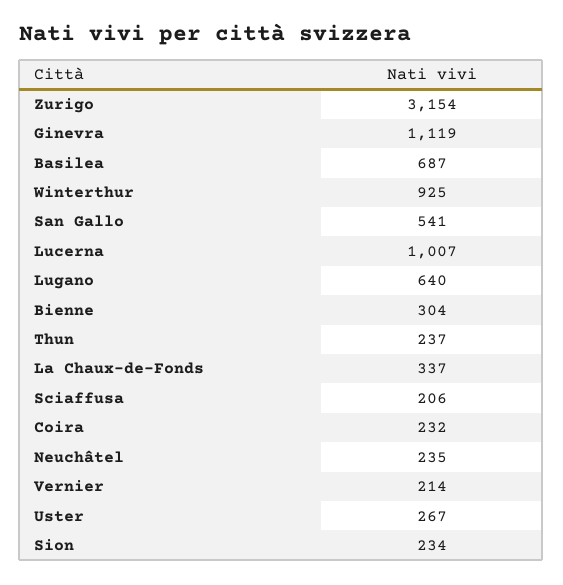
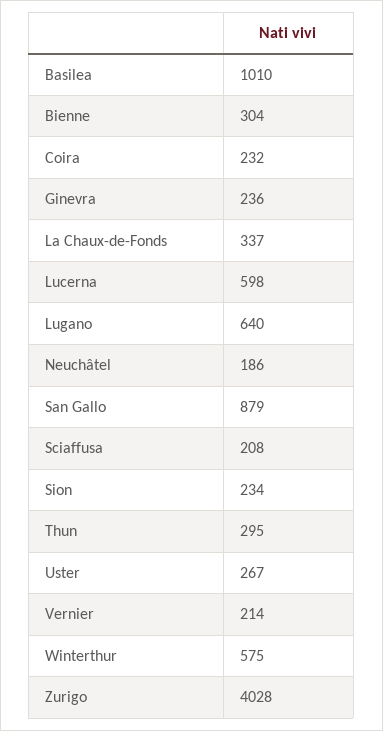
  {
-   "Zurigo": 3154,
+   "Zurigo": 4028,
-   "Ginevra": 1119,
+   "Ginevra": 236,
-   "Basilea": 687,
+   "Basilea": 1010,
-   "Winterthur": 925,
+   "Winterthur": 575,
-   "San Gallo": 541,
+   "San Gallo": 879,
-   "Lucerna": 1007,
+   "Lucerna": 598,
    "Lugano": 640,
    "Bienne": 304,
-   "Thun": 237,
+   "Thun": 295,
    "La Chaux-de-Fonds": 337,
-   "Sciaffusa": 206,
+   "Sciaffusa": 208,
    "Coira": 232,
-   "Neuchâtel": 235,
+   "Neuchâtel": 186,
    "Vernier": 214,
    "Uster": 267,
    "Sion": 234
  }

